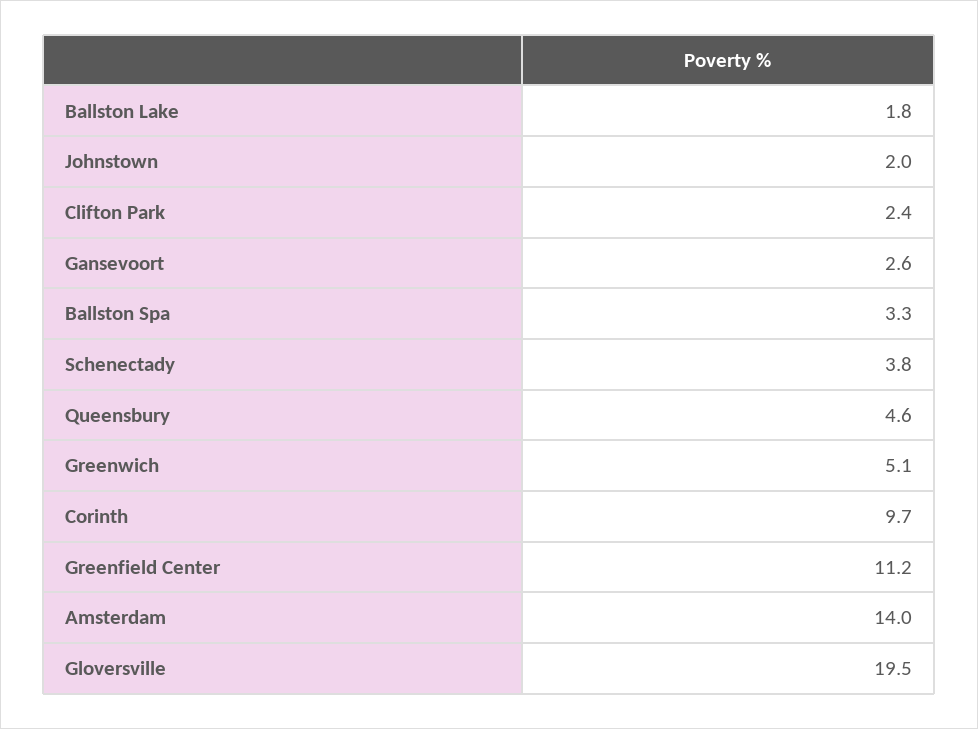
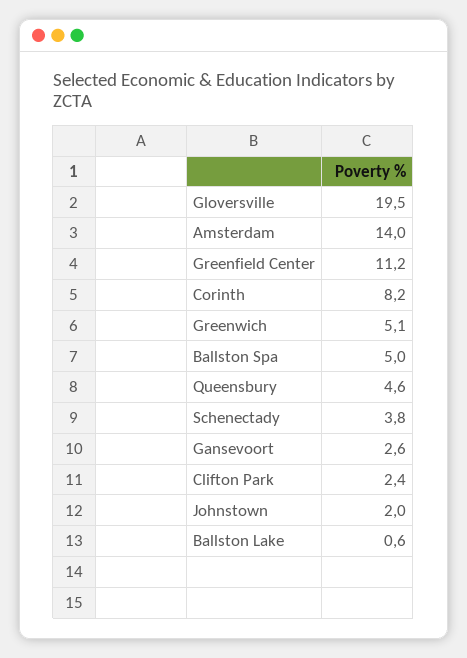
  {
-   "Ballston Lake": 1.8,
+   "Ballston Lake": 0.6,
    "Johnstown": 2,
    "Clifton Park": 2.4,
    "Gansevoort": 2.6,
-   "Ballston Spa": 3.3,
+   "Ballston Spa": 5,
    "Schenectady": 3.8,
    "Queensbury": 4.6,
    "Greenwich": 5.1,
-   "Corinth": 9.7,
+   "Corinth": 8.2,
    "Greenfield Center": 11.2,
    "Amsterdam": 14,
    "Gloversville": 19.5
  }

